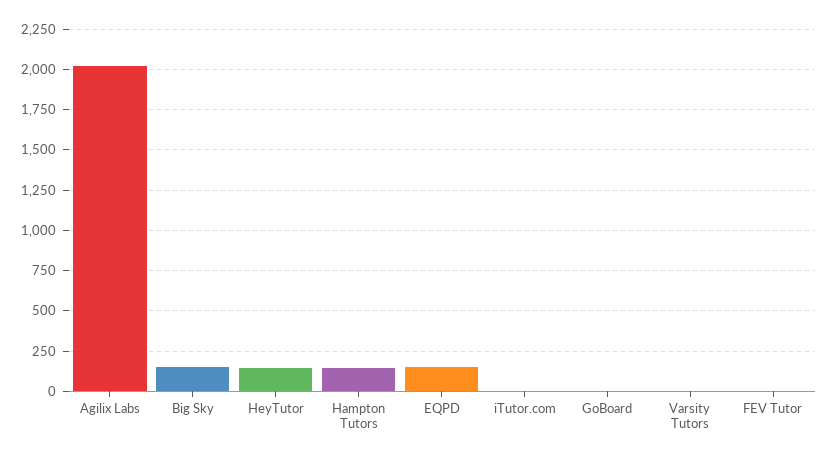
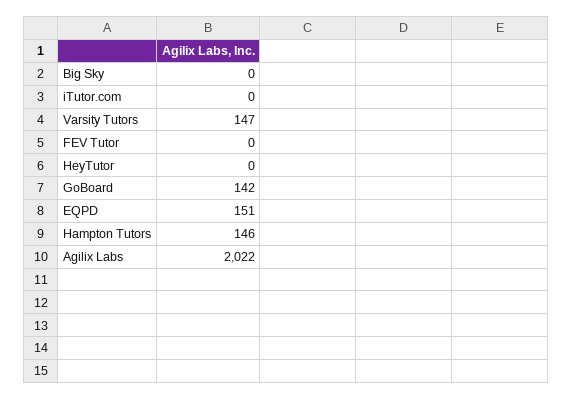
  {
    "Agilix Labs": 2022,
-   "Big Sky": 150,
+   "Big Sky": 0,
-   "HeyTutor": 150,
+   "HeyTutor": 0,
    "Hampton Tutors": 146,
    "EQPD": 151,
    "iTutor.com": 0,
-   "GoBoard": 0,
+   "GoBoard": 142,
-   "Varsity Tutors": 0,
+   "Varsity Tutors": 147,
    "FEV Tutor": 0
  }

